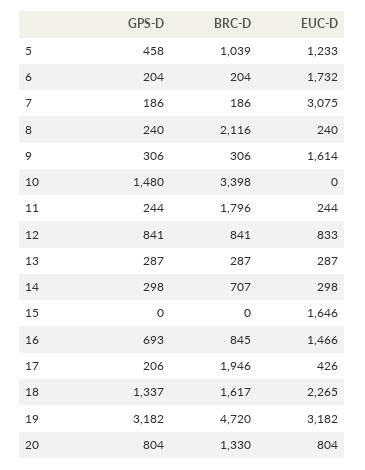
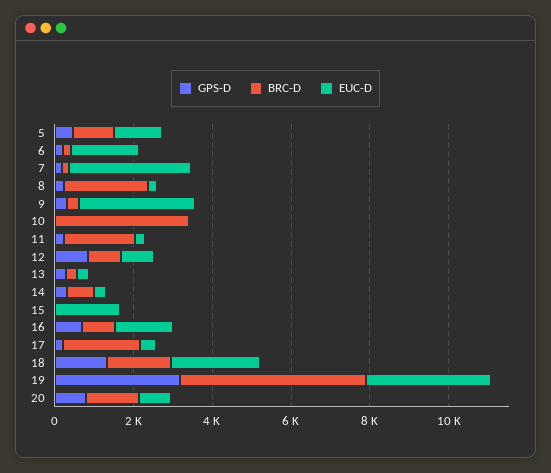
  {
    "GPS-D": {
      "5": 458,
      "6": 204,
      "7": 186,
      "8": 240,
      "9": 306,
-     "10": 1480,
+     "10": 0,
      "11": 244,
      "12": 841,
      "13": 287,
      "14": 298,
      "15": 0,
      "16": 693,
      "17": 206,
      "18": 1337,
      "19": 3182,
      "20": 804
    },
    "BRC-D": {
      "5": 1039,
      "6": 204,
      "7": 186,
      "8": 2116,
      "9": 306,
      "10": 3398,
      "11": 1796,
      "12": 841,
      "13": 287,
      "14": 707,
      "15": 0,
      "16": 845,
      "17": 1946,
      "18": 1617,
      "19": 4720,
      "20": 1330
    },
    "EUC-D": {
      "5": 1233,
      "6": 1732,
      "7": 3075,
      "8": 240,
-     "9": 1614,
+     "9": 3000,
      "10": 0,
      "11": 244,
      "12": 833,
      "13": 287,
      "14": 298,
      "15": 1646,
      "16": 1466,
      "17": 426,
      "18": 2265,
      "19": 3182,
      "20": 804
    }
  }

